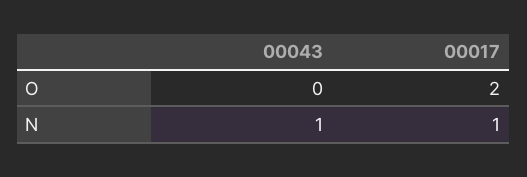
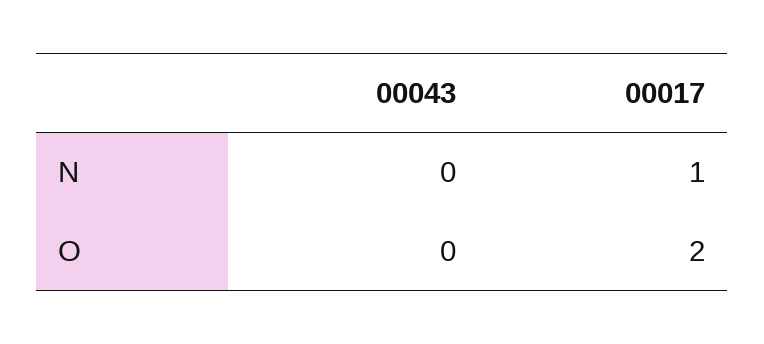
  {
    "00043": {
      "O": 0,
-     "N": 1
+     "N": 0
    },
    "00017": {
      "O": 2,
      "N": 1
    }
  }

